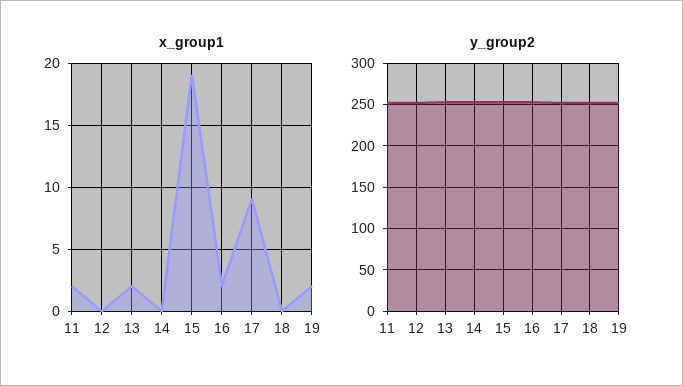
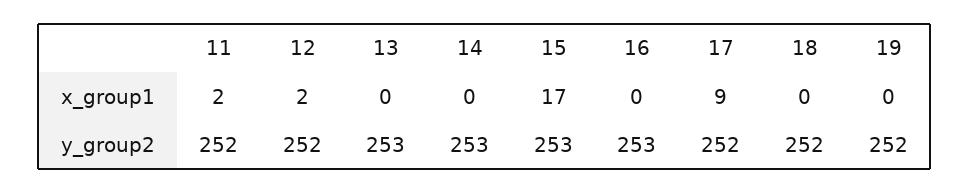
  {
    "x_group1": {
      "11": 2,
-     "12": 0,
+     "12": 2,
-     "13": 2,
+     "13": 0,
      "14": 0,
-     "15": 19,
+     "15": 17,
-     "16": 2,
+     "16": 0,
      "17": 9,
      "18": 0,
-     "19": 2
+     "19": 0
    },
    "y_group2": {
      "11": 252,
      "12": 252,
      "13": 253,
      "14": 253,
      "15": 253,
      "16": 253,
      "17": 252,
      "18": 252,
      "19": 252
    }
  }

